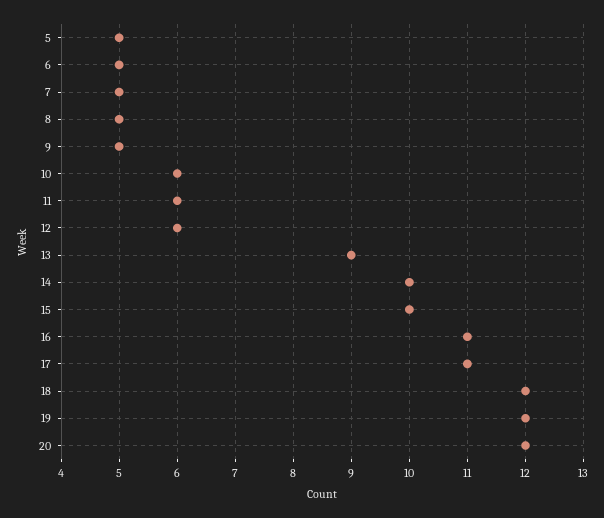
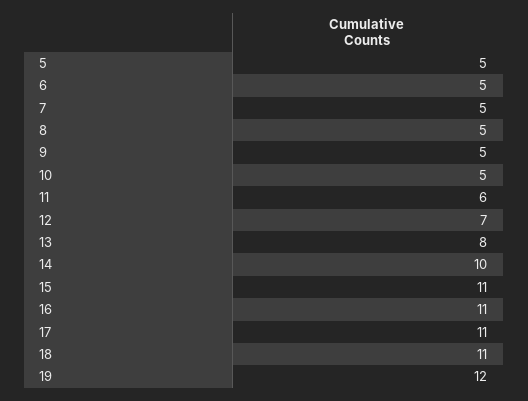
  {
    "5": 5,
    "6": 5,
    "7": 5,
    "8": 5,
    "9": 5,
-   "10": 6,
+   "10": 5,
    "11": 6,
-   "12": 6,
+   "12": 7,
-   "13": 9,
+   "13": 8,
    "14": 10,
-   "15": 10,
+   "15": 11,
    "16": 11,
    "17": 11,
-   "18": 12,
+   "18": 11,
-   "19": 12,
+   "19": 12
-   "20": 12
  }

